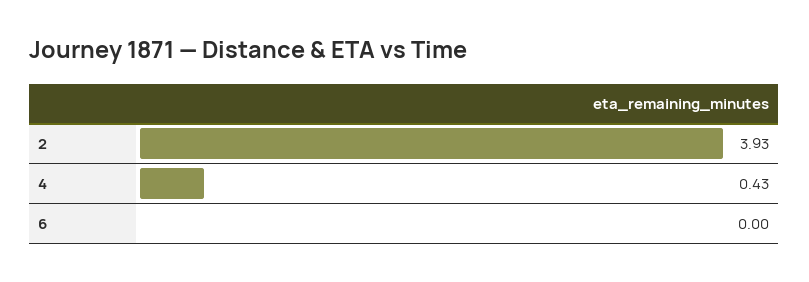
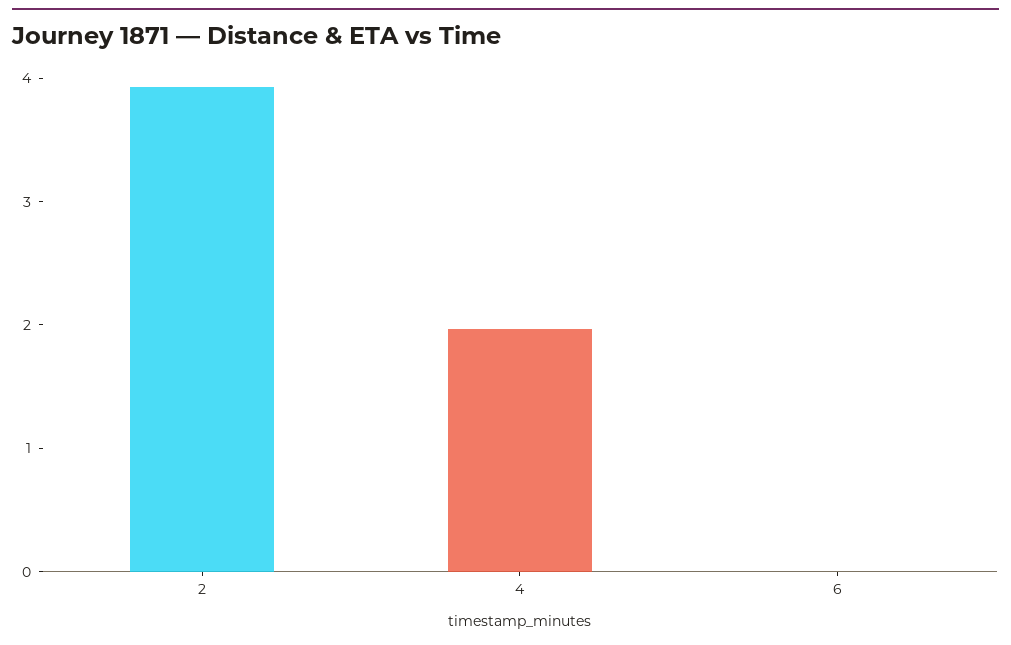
  {
    "2": 3.93,
-   "4": 0.43,
+   "4": 2,
    "6": 0
  }

